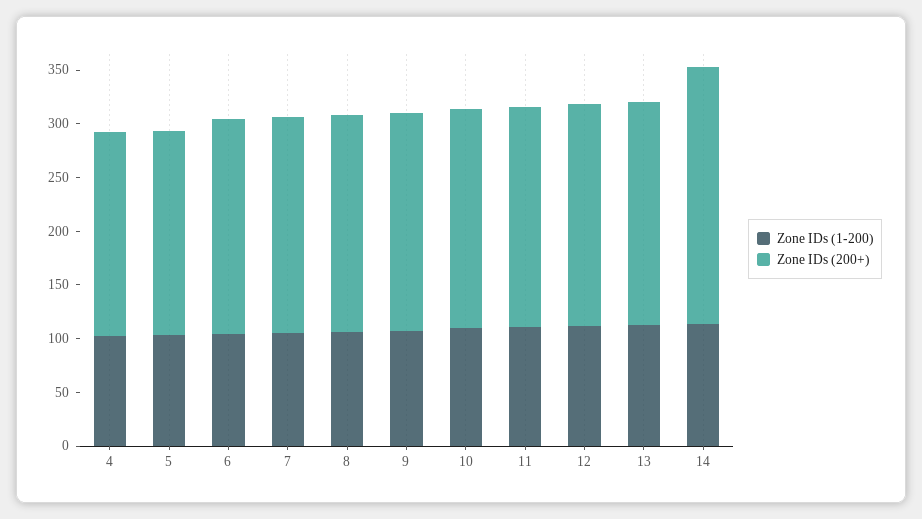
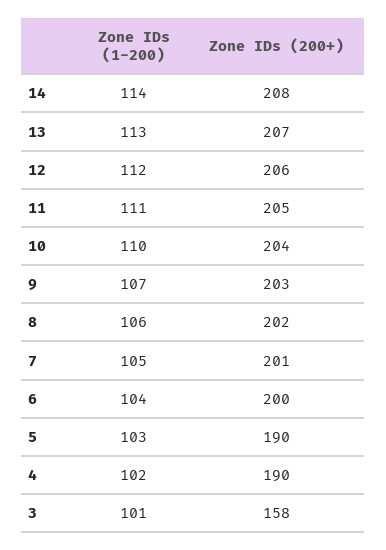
  {
    "Zone IDs (1-200)": {
      "4": 102,
      "5": 103,
      "6": 104,
      "7": 105,
      "8": 106,
      "9": 107,
      "10": 110,
      "11": 111,
      "12": 112,
      "13": 113,
-     "14": 114
+     "14": 114,
+     "3": 101
    },
    "Zone IDs (200+)": {
      "4": 190,
      "5": 190,
      "6": 200,
      "7": 201,
      "8": 202,
      "9": 203,
      "10": 204,
      "11": 205,
      "12": 206,
      "13": 207,
-     "14": 240
+     "14": 208,
+     "3": 158
    }
  }

